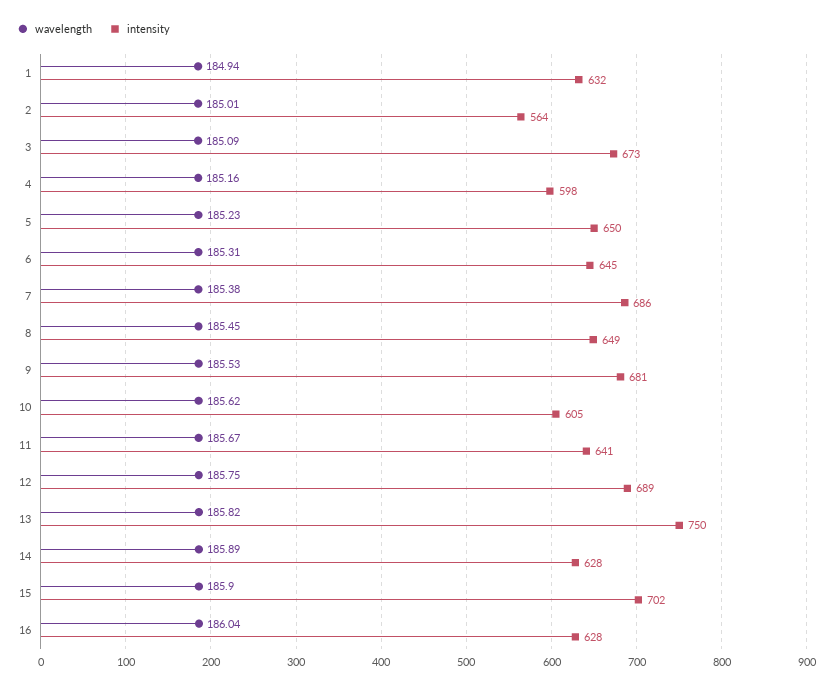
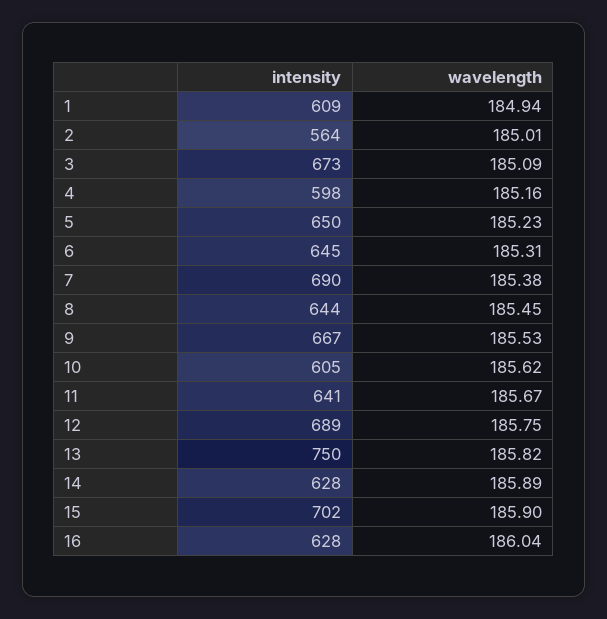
  {
    "wavelength": {
      "1": 184.94,
      "2": 185.01,
      "3": 185.09,
      "4": 185.16,
      "5": 185.23,
      "6": 185.31,
      "7": 185.38,
      "8": 185.45,
      "9": 185.53,
      "10": 185.62,
      "11": 185.67,
      "12": 185.75,
      "13": 185.82,
      "14": 185.89,
      "15": 185.9,
      "16": 186.04
    },
    "intensity": {
-     "1": 632,
+     "1": 609,
      "2": 564,
      "3": 673,
      "4": 598,
      "5": 650,
      "6": 645,
-     "7": 686,
+     "7": 690,
-     "8": 649,
+     "8": 644,
-     "9": 681,
+     "9": 667,
      "10": 605,
      "11": 641,
      "12": 689,
      "13": 750,
      "14": 628,
      "15": 702,
      "16": 628
    }
  }

